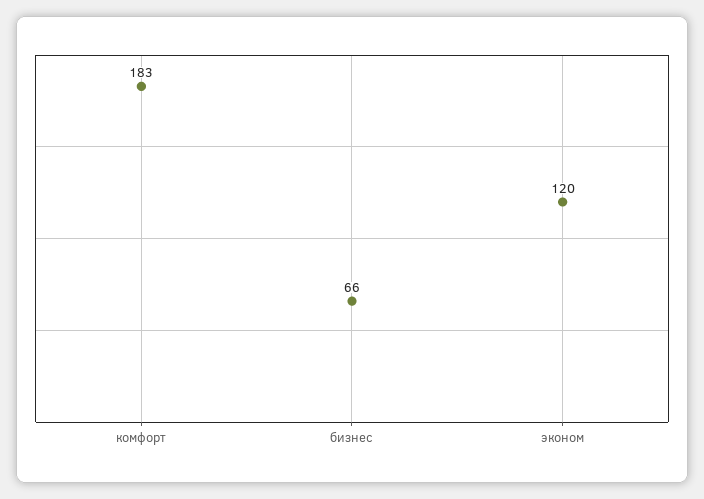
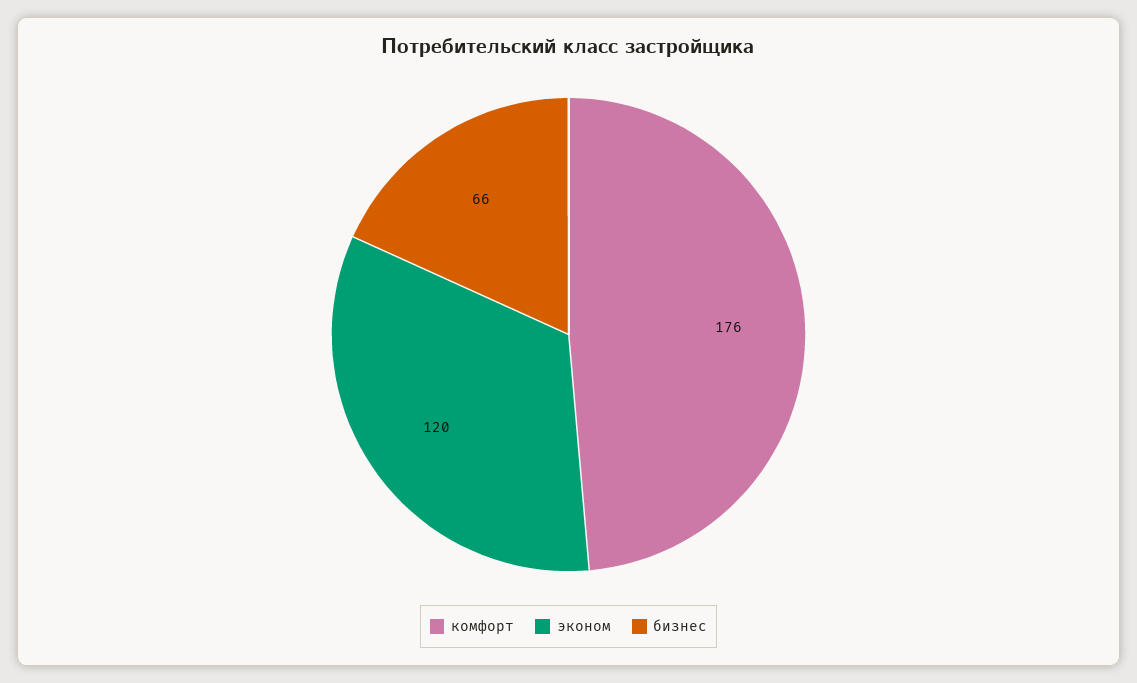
  {
-   "комфорт": 183,
+   "комфорт": 176,
    "бизнес": 66,
    "эконом": 120
  }

